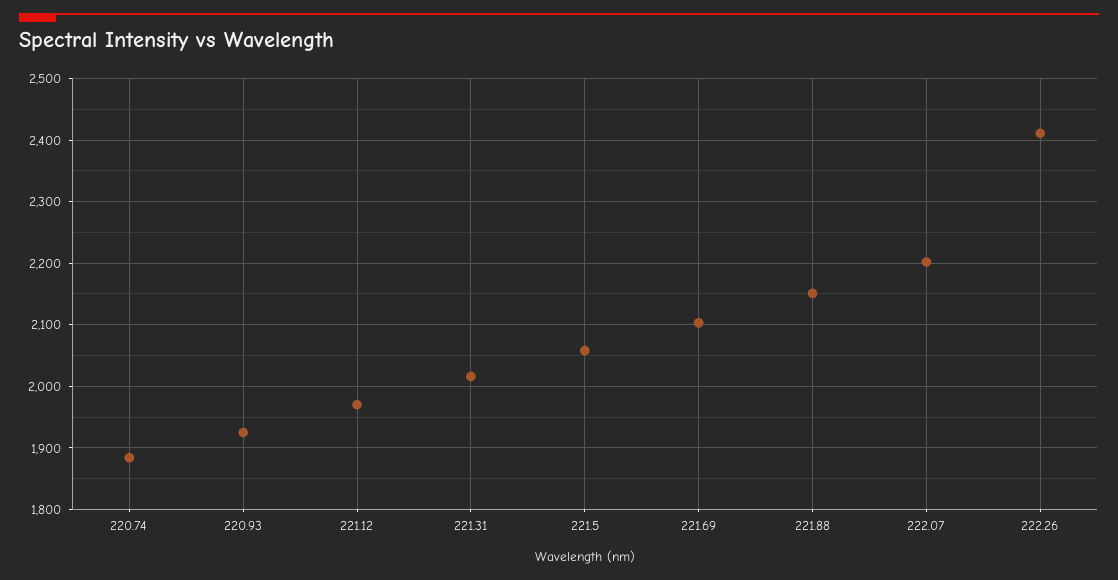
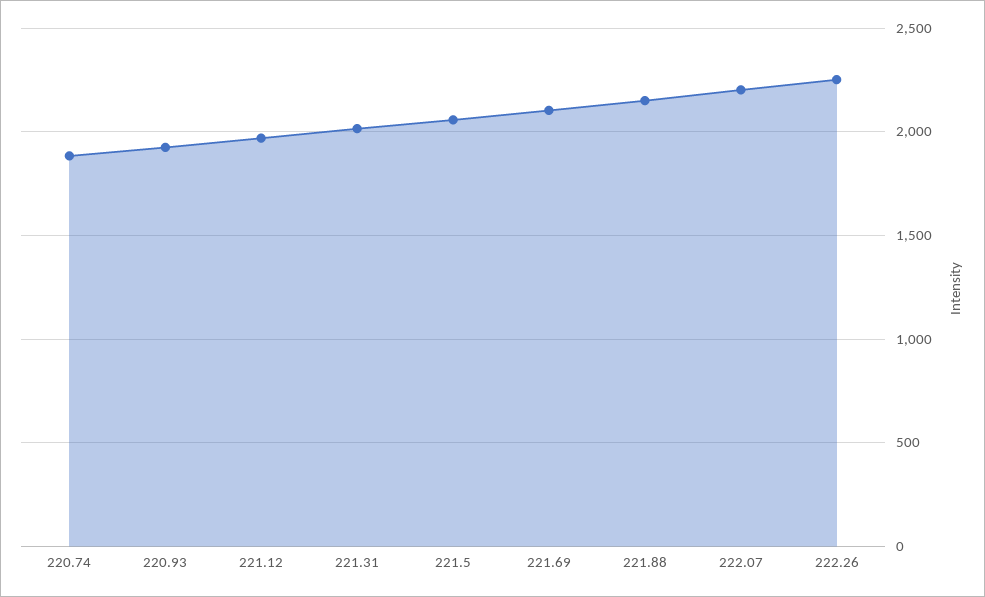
  {
    "220.74": 1880,
    "220.93": 1930,
    "221.12": 1970,
    "221.31": 2020,
    "221.5": 2060,
    "221.69": 2100,
    "221.88": 2150,
    "222.07": 2200,
-   "222.26": 2410
+   "222.26": 2250
  }

